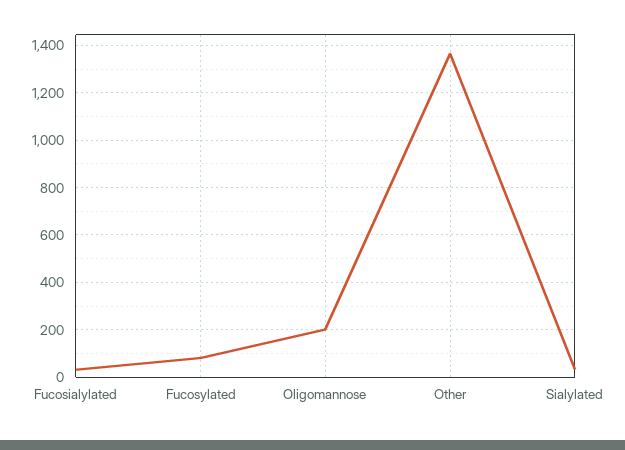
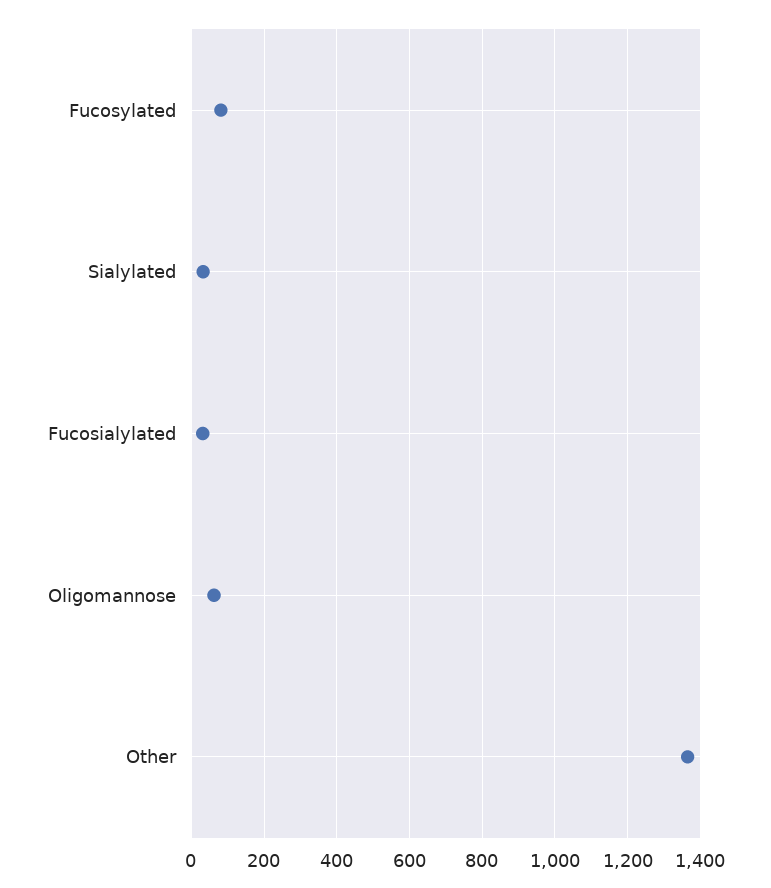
  {
    "Fucosialylated": 40,
    "Fucosylated": 80,
-   "Oligomannose": 200,
+   "Oligomannose": 60,
    "Other": 1360,
    "Sialylated": 40
  }

